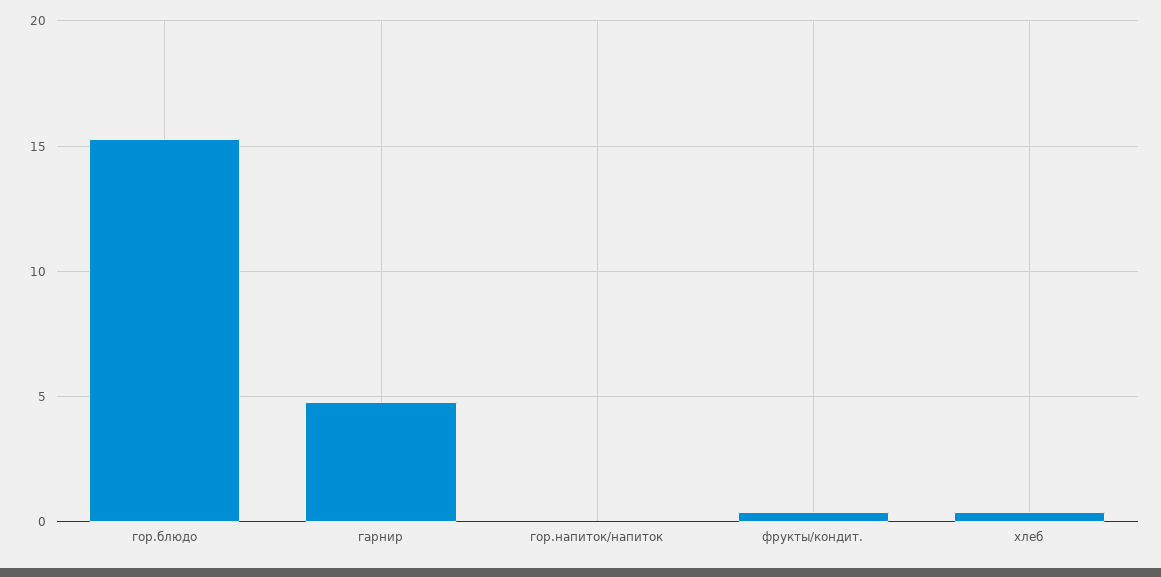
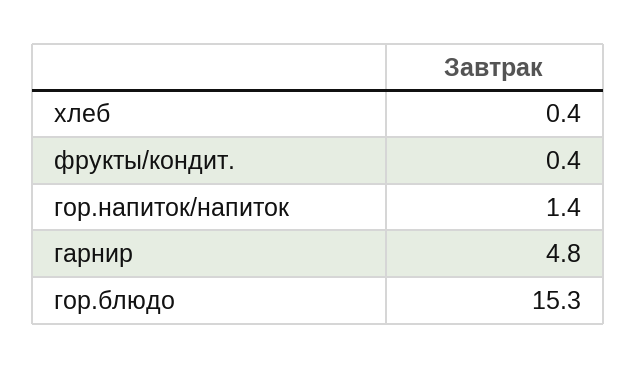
  {
    "гор.блюдо": 15.3,
    "гарнир": 4.8,
-   "гор.напиток/напиток": 0,
+   "гор.напиток/напиток": 1.4,
    "фрукты/кондит.": 0.4,
    "хлеб": 0.4
  }

